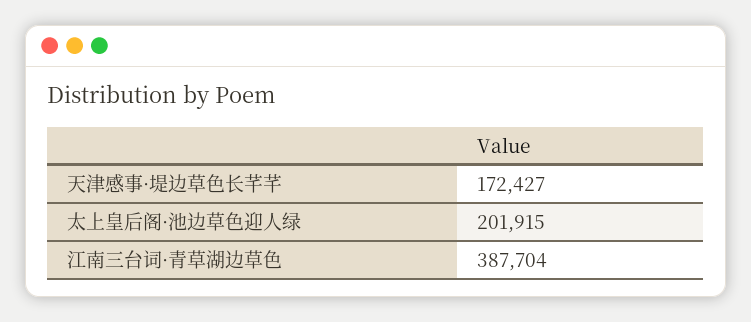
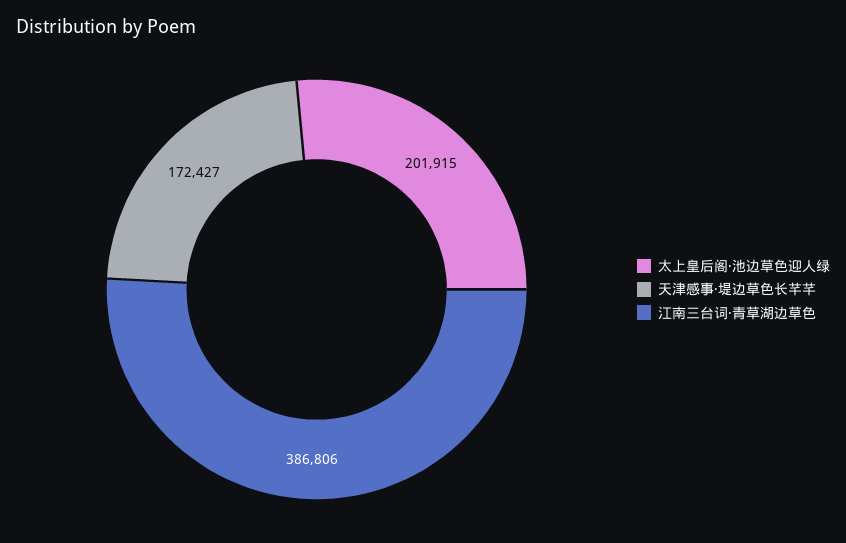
  {
    "天津感事·堤边草色长芊芊": 172427,
    "太上皇后阁·池边草色迎人绿": 201915,
-   "江南三台词·青草湖边草色": 387704
+   "江南三台词·青草湖边草色": 386806
  }

